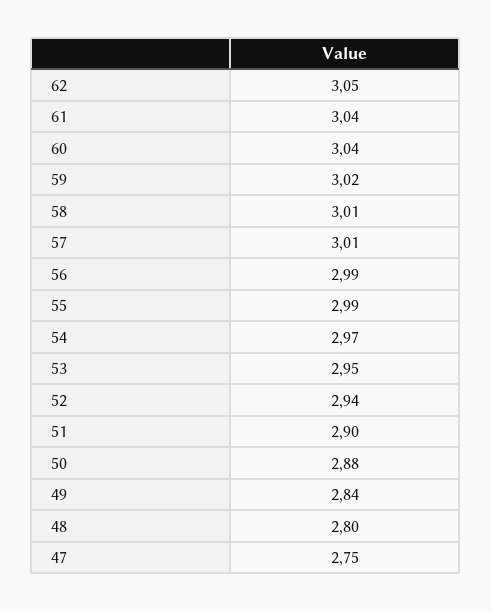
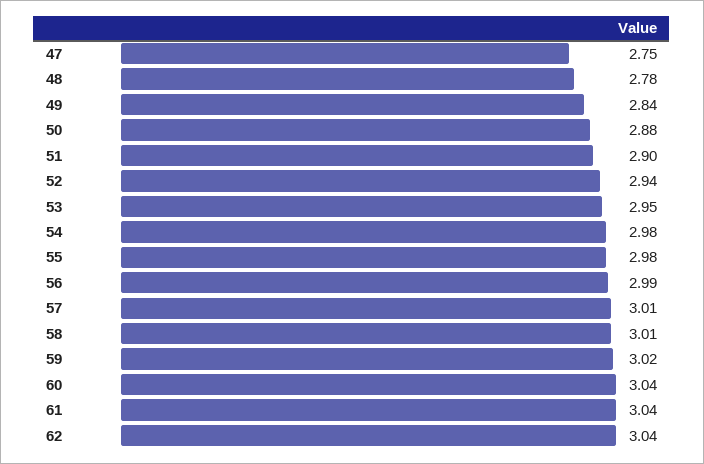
  {
-   "62": 3.05,
+   "62": 3.04,
    "61": 3.04,
    "60": 3.04,
    "59": 3.02,
    "58": 3.01,
    "57": 3.01,
    "56": 2.99,
-   "55": 2.99,
+   "55": 2.98,
-   "54": 2.97,
+   "54": 2.98,
    "53": 2.95,
    "52": 2.94,
    "51": 2.9,
    "50": 2.88,
    "49": 2.84,
-   "48": 2.8,
+   "48": 2.78,
    "47": 2.75
  }

